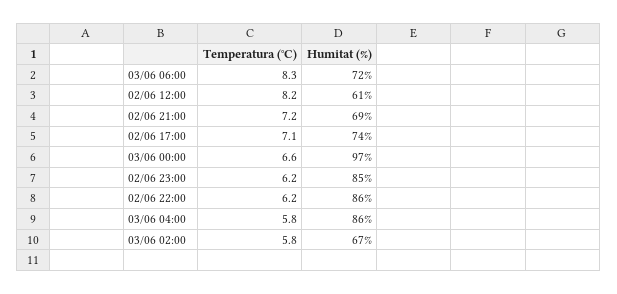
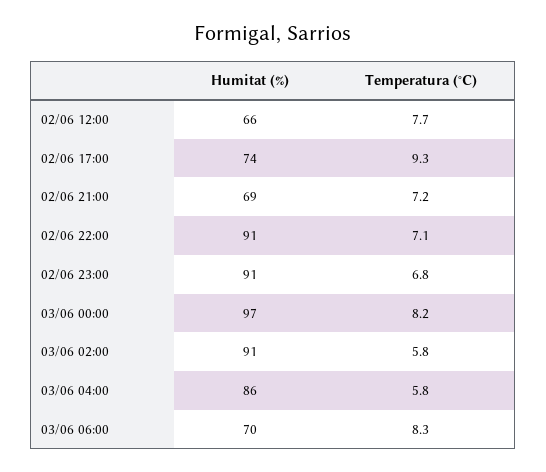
  {
    "Temperatura (°C)": {
      "03/06 06:00": 8.3,
-     "02/06 12:00": 8.2,
+     "02/06 12:00": 7.7,
      "02/06 21:00": 7.2,
-     "02/06 17:00": 7.1,
+     "02/06 17:00": 9.3,
-     "03/06 00:00": 6.6,
+     "03/06 00:00": 8.2,
-     "02/06 23:00": 6.2,
+     "02/06 23:00": 6.8,
-     "02/06 22:00": 6.2,
+     "02/06 22:00": 7.1,
      "03/06 04:00": 5.8,
      "03/06 02:00": 5.8
    },
    "Humitat (%)": {
-     "03/06 06:00": 72,
+     "03/06 06:00": 70,
-     "02/06 12:00": 61,
+     "02/06 12:00": 66,
      "02/06 21:00": 69,
      "02/06 17:00": 74,
      "03/06 00:00": 97,
-     "02/06 23:00": 85,
+     "02/06 23:00": 91,
-     "02/06 22:00": 86,
+     "02/06 22:00": 91,
      "03/06 04:00": 86,
-     "03/06 02:00": 67
+     "03/06 02:00": 91
    }
  }

